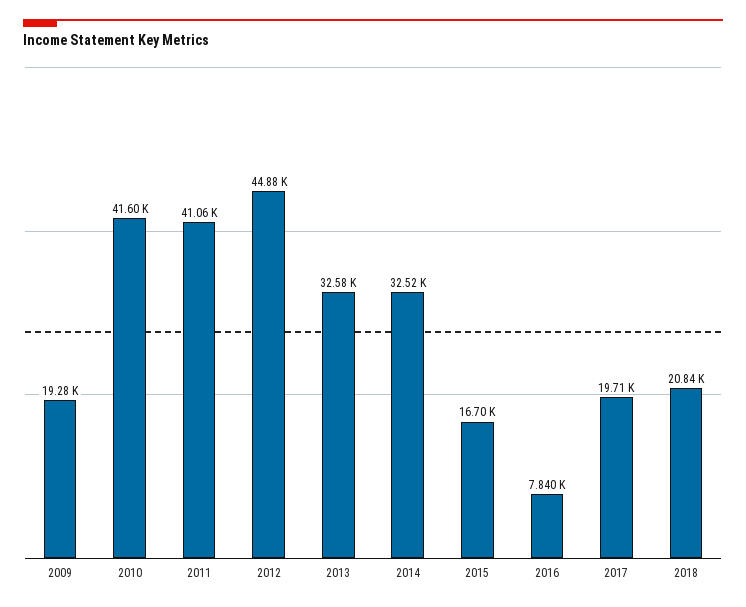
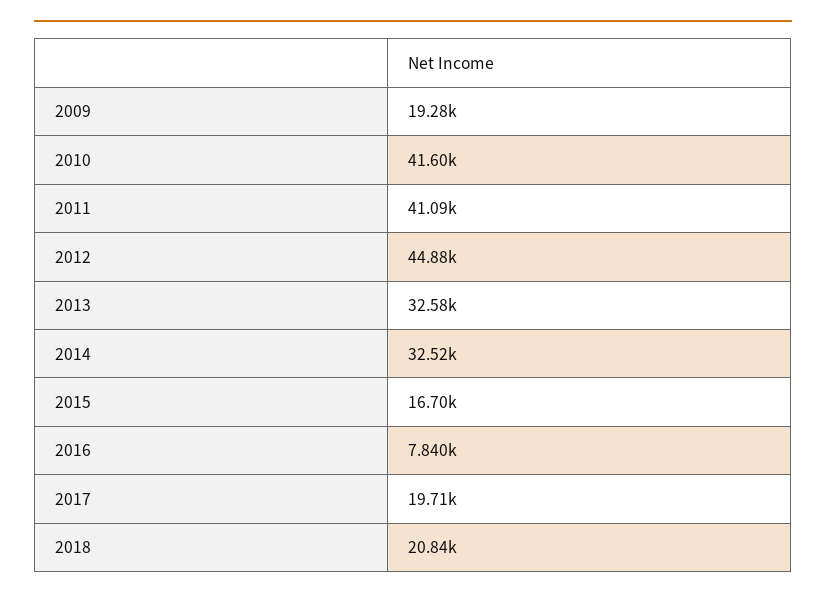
  {
    "2009": 19280,
    "2010": 41600,
-   "2011": 41060,
+   "2011": 41090,
    "2012": 44880,
    "2013": 32580,
    "2014": 32520,
    "2015": 16700,
    "2016": 7840,
    "2017": 19710,
    "2018": 20840
  }

